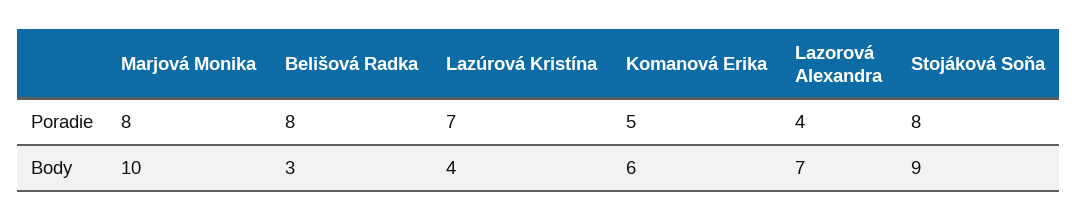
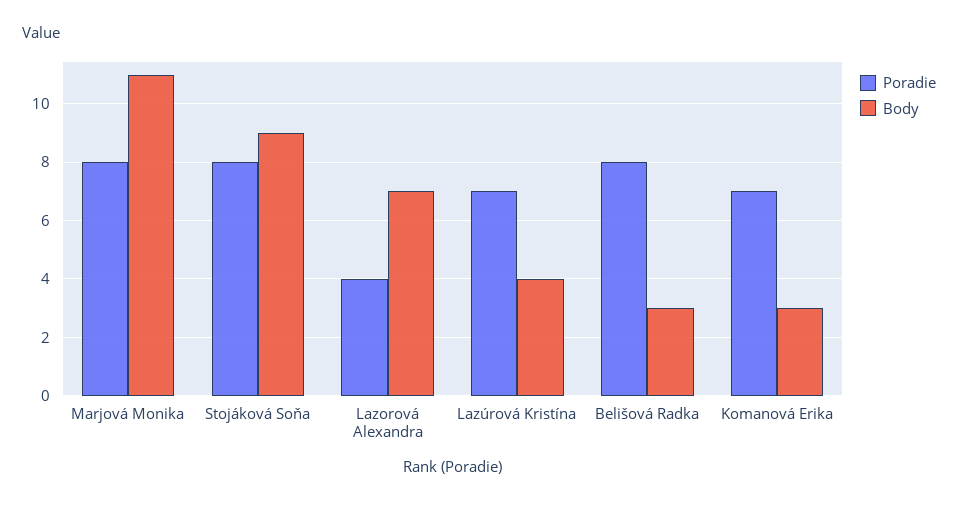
  {
    "Poradie": {
      "Marjová Monika": 8,
      "Belišová Radka": 8,
      "Lazúrová Kristína": 7,
-     "Komanová Erika": 5,
+     "Komanová Erika": 7,
      "Lazorová Alexandra": 4,
      "Stojáková Soňa": 8
    },
    "Body": {
-     "Marjová Monika": 10,
+     "Marjová Monika": 11,
      "Belišová Radka": 3,
      "Lazúrová Kristína": 4,
-     "Komanová Erika": 6,
+     "Komanová Erika": 3,
      "Lazorová Alexandra": 7,
      "Stojáková Soňa": 9
    }
  }

